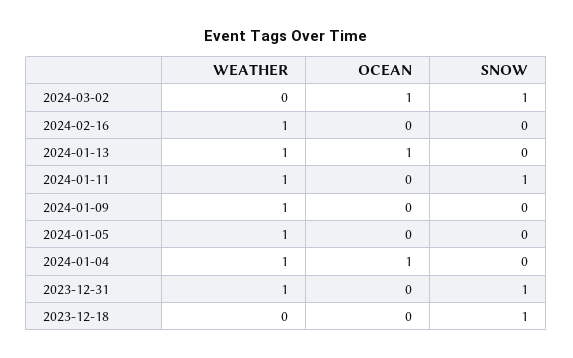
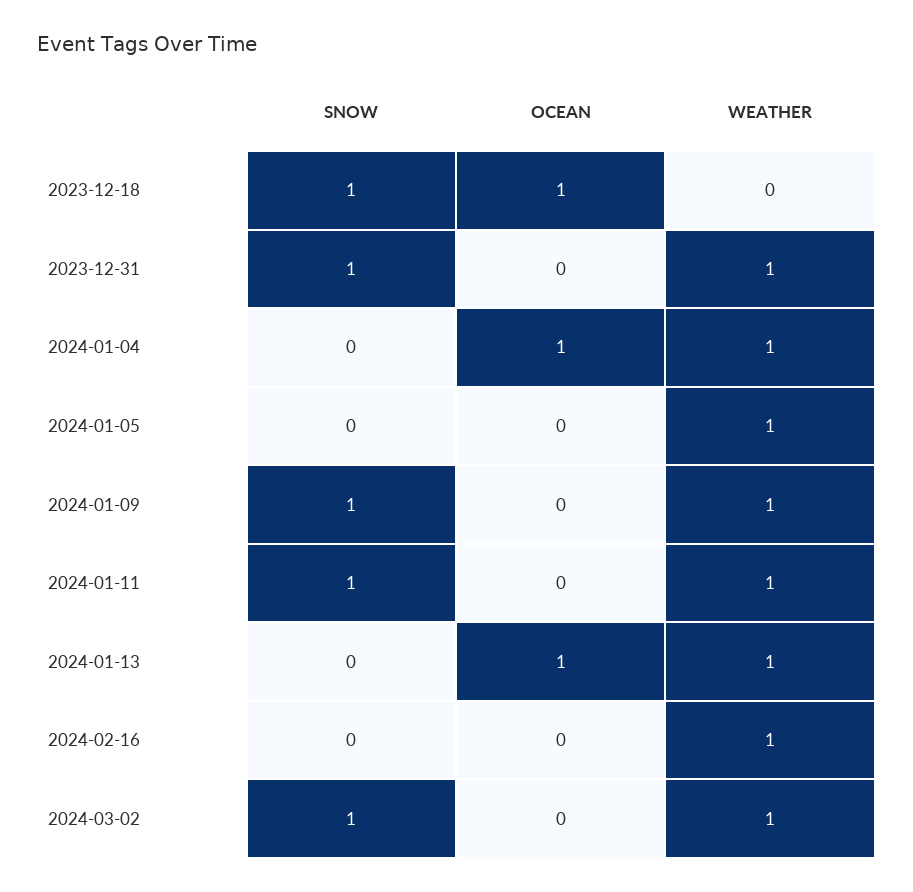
  {
    "WEATHER": {
-     "2024-03-02": 0,
+     "2024-03-02": 1,
      "2024-02-16": 1,
      "2024-01-13": 1,
      "2024-01-11": 1,
      "2024-01-09": 1,
      "2024-01-05": 1,
      "2024-01-04": 1,
      "2023-12-31": 1,
      "2023-12-18": 0
    },
    "OCEAN": {
-     "2024-03-02": 1,
+     "2024-03-02": 0,
      "2024-02-16": 0,
      "2024-01-13": 1,
      "2024-01-11": 0,
      "2024-01-09": 0,
      "2024-01-05": 0,
      "2024-01-04": 1,
      "2023-12-31": 0,
-     "2023-12-18": 0
+     "2023-12-18": 1
    },
    "SNOW": {
      "2024-03-02": 1,
      "2024-02-16": 0,
      "2024-01-13": 0,
      "2024-01-11": 1,
-     "2024-01-09": 0,
+     "2024-01-09": 1,
      "2024-01-05": 0,
      "2024-01-04": 0,
      "2023-12-31": 1,
      "2023-12-18": 1
    }
  }

